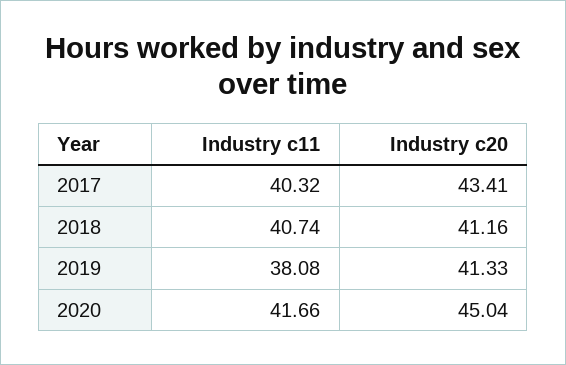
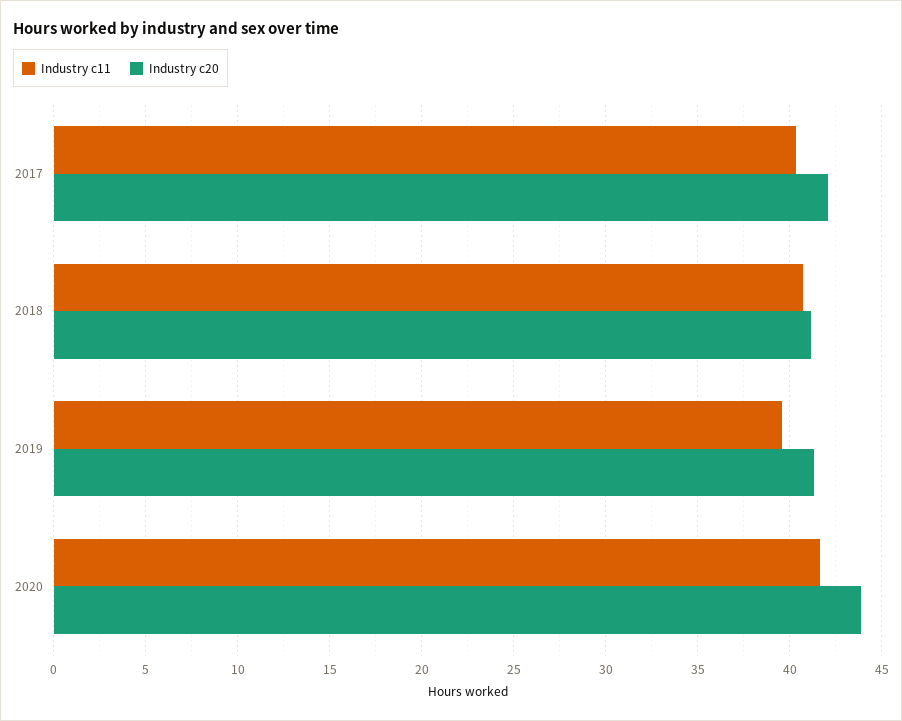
  {
    "Industry c11": {
      "2017": 40.32,
      "2018": 40.74,
-     "2019": 38.08,
+     "2019": 39.5,
      "2020": 41.66
    },
    "Industry c20": {
-     "2017": 43.41,
+     "2017": 42,
      "2018": 41.16,
      "2019": 41.33,
-     "2020": 45.04
+     "2020": 44
    }
  }

